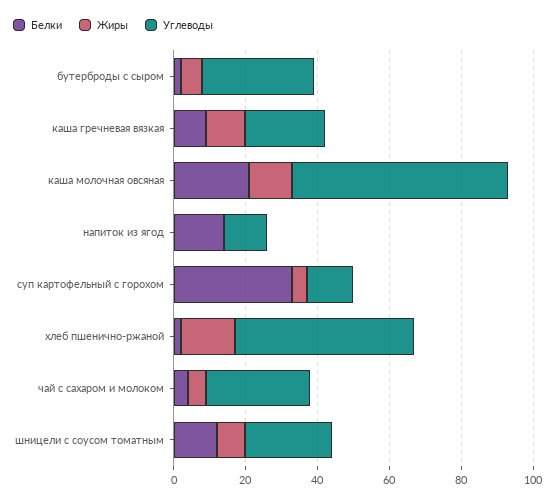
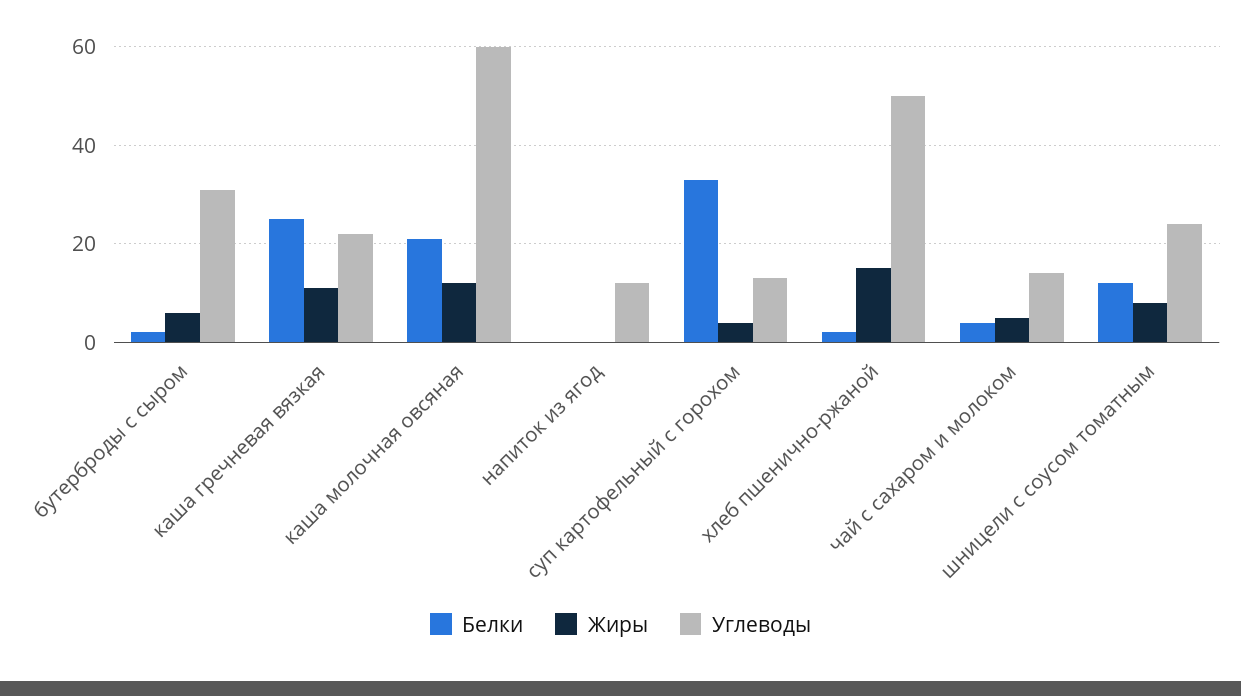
  {
    "Белки": {
      "бутерброды с сыром": 0,
-     "каша гречневая вязкая": 10,
+     "каша гречневая вязкая": 25,
      "каша молочная овсяная": 20,
-     "напиток из ягод": 15,
+     "напиток из ягод": 0,
      "суп картофельный с горохом": 35,
      "хлеб пшенично-ржаной": 0,
      "чай с сахаром и молоком": 5,
      "шницели с соусом томатным": 10
    },
    "Жиры": {
      "бутерброды с сыром": 5,
      "каша гречневая вязкая": 10,
      "каша молочная овсяная": 10,
      "напиток из ягод": 0,
      "суп картофельный с горохом": 5,
      "хлеб пшенично-ржаной": 15,
      "чай с сахаром и молоком": 5,
      "шницели с соусом томатным": 10
    },
    "Углеводы": {
      "бутерброды с сыром": 30,
      "каша гречневая вязкая": 20,
      "каша молочная овсяная": 60,
      "напиток из ягод": 10,
      "суп картофельный с горохом": 15,
      "хлеб пшенично-ржаной": 50,
-     "чай с сахаром и молоком": 30,
+     "чай с сахаром и молоком": 15,
      "шницели с соусом томатным": 25
    }
  }

